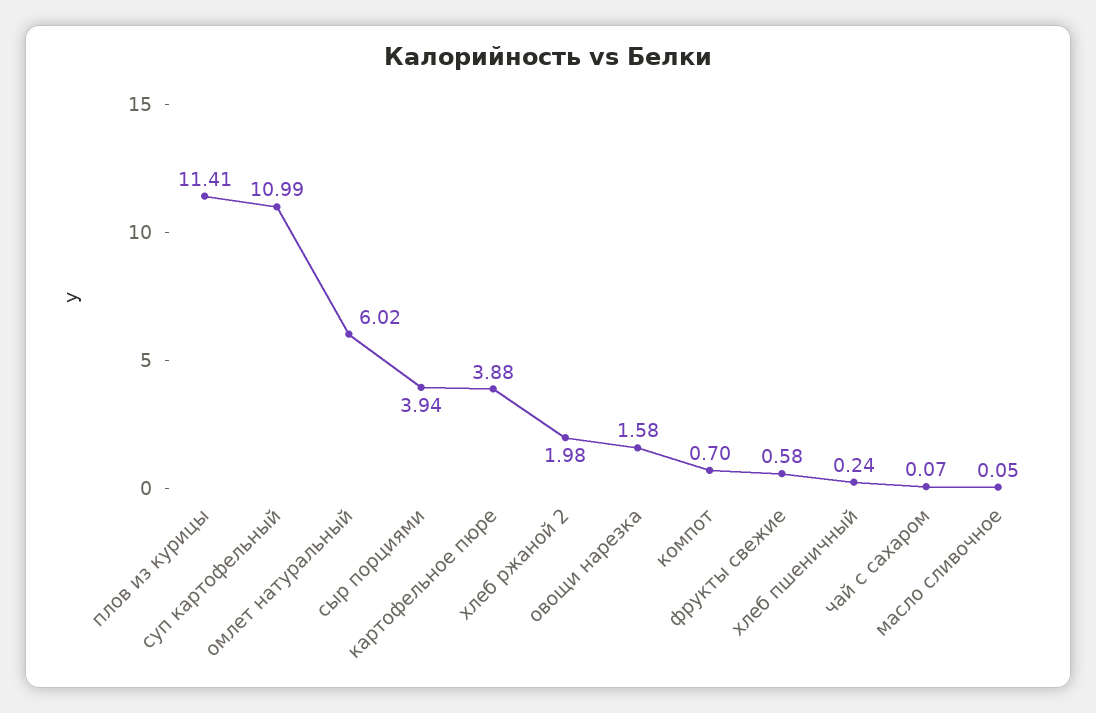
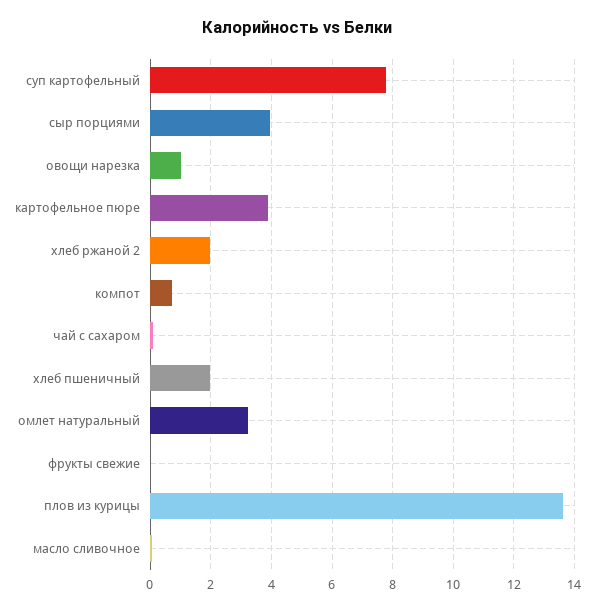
  {
-   "плов из курицы": 11.41,
+   "плов из курицы": 13.6,
-   "суп картофельный": 10.99,
+   "суп картофельный": 7.8,
-   "омлет натуральный": 6.02,
+   "омлет натуральный": 3.2,
    "сыр порциями": 3.94,
    "картофельное пюре": 3.88,
    "хлеб ржаной 2": 1.98,
-   "овощи нарезка": 1.58,
+   "овощи нарезка": 1,
    "компот": 0.7,
-   "фрукты свежие": 0.58,
+   "фрукты свежие": 0,
-   "хлеб пшеничный": 0.24,
+   "хлеб пшеничный": 2,
    "чай с сахаром": 0.07,
    "масло сливочное": 0.05
  }

